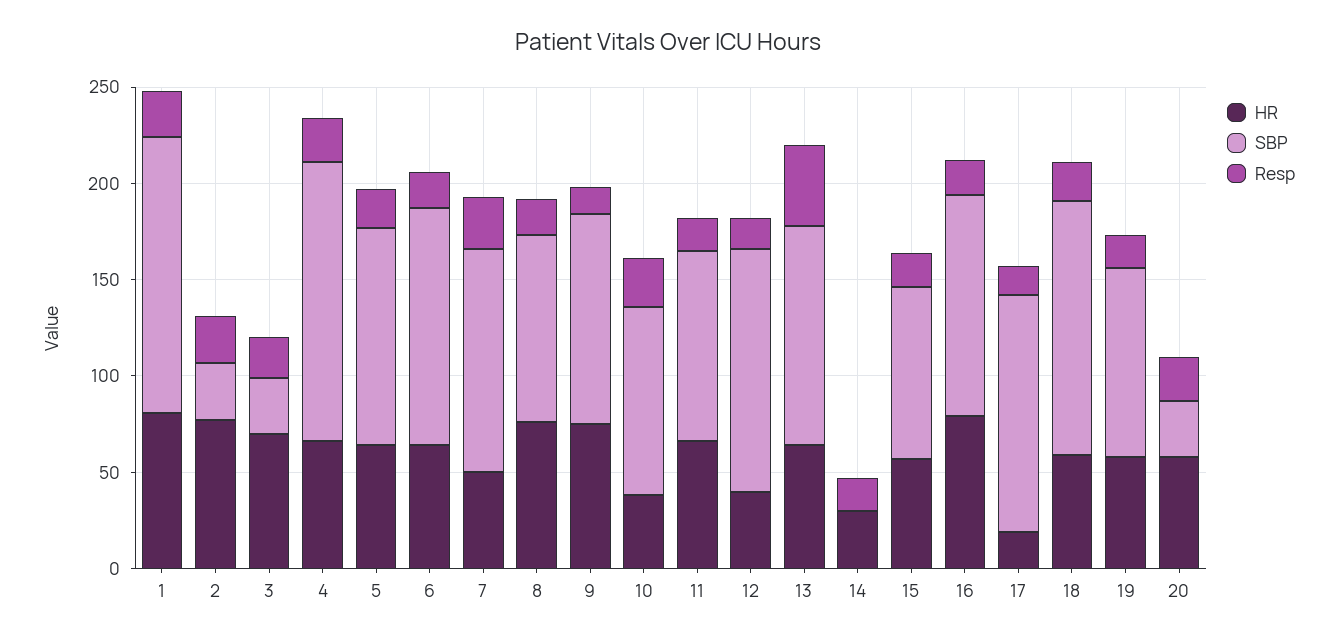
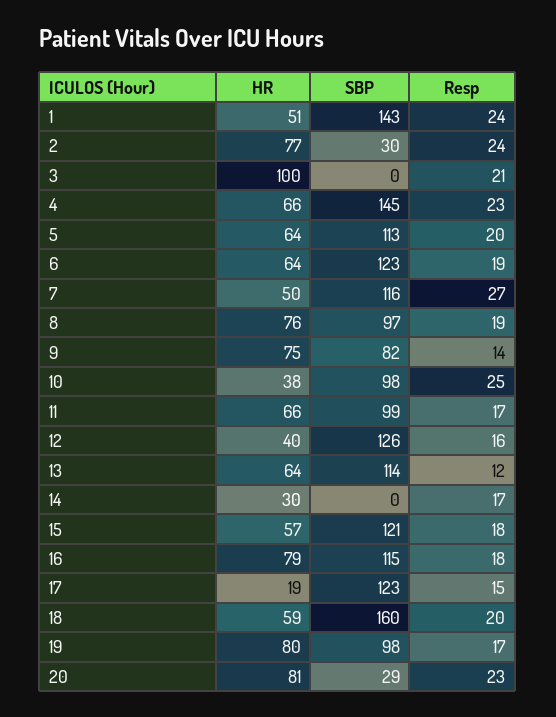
  {
    "HR": {
-     "1": 80,
+     "1": 51,
      "2": 77,
-     "3": 70,
+     "3": 100,
      "4": 66,
      "5": 64,
      "6": 64,
      "7": 50,
      "8": 76,
      "9": 75,
      "10": 38,
      "11": 66,
      "12": 40,
      "13": 64,
      "14": 30,
      "15": 57,
      "16": 79,
      "17": 19,
      "18": 59,
-     "19": 60,
+     "19": 80,
-     "20": 60
+     "20": 81
    },
    "SBP": {
      "1": 143,
      "2": 30,
-     "3": 30,
+     "3": 0,
      "4": 145,
      "5": 113,
      "6": 123,
      "7": 116,
      "8": 97,
-     "9": 110,
+     "9": 82,
      "10": 98,
      "11": 99,
      "12": 126,
      "13": 114,
      "14": 0,
-     "15": 90,
+     "15": 121,
      "16": 115,
      "17": 123,
-     "18": 130,
+     "18": 160,
      "19": 98,
      "20": 29
    },
    "Resp": {
      "1": 24,
      "2": 24,
      "3": 21,
      "4": 23,
      "5": 20,
      "6": 19,
      "7": 27,
      "8": 19,
      "9": 14,
      "10": 25,
      "11": 17,
      "12": 16,
-     "13": 40,
+     "13": 12,
      "14": 17,
      "15": 18,
      "16": 18,
      "17": 15,
      "18": 20,
      "19": 17,
      "20": 23
    }
  }

